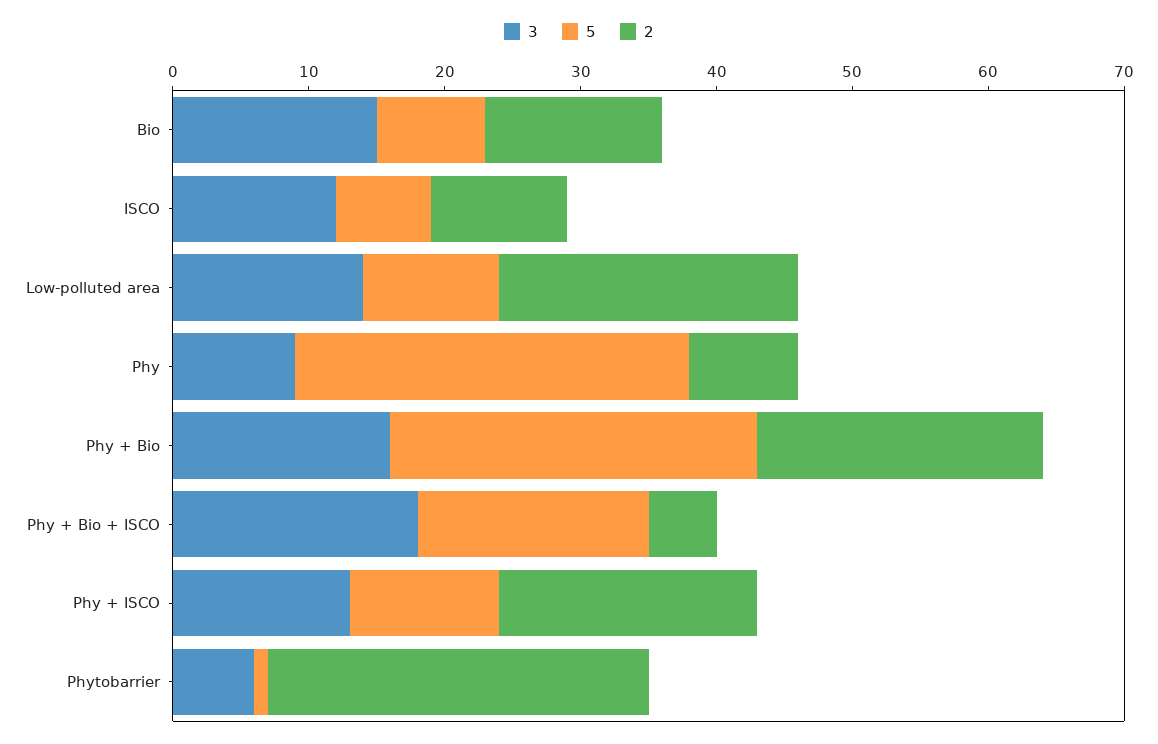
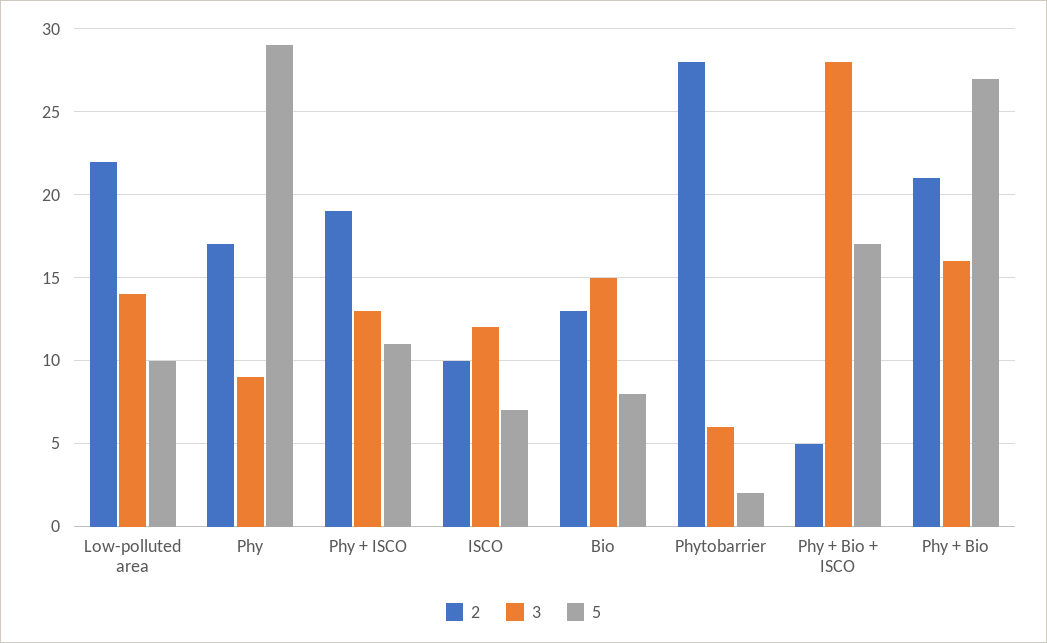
  {
    "3": {
      "Bio": 15,
      "ISCO": 12,
      "Low-polluted area": 14,
      "Phy": 9,
      "Phy + Bio": 16,
-     "Phy + Bio + ISCO": 18,
+     "Phy + Bio + ISCO": 28,
      "Phy + ISCO": 13,
      "Phytobarrier": 6
    },
    "5": {
      "Bio": 8,
      "ISCO": 7,
      "Low-polluted area": 10,
      "Phy": 29,
      "Phy + Bio": 27,
      "Phy + Bio + ISCO": 17,
      "Phy + ISCO": 11,
-     "Phytobarrier": 1
+     "Phytobarrier": 2
    },
    "2": {
      "Bio": 13,
      "ISCO": 10,
      "Low-polluted area": 22,
-     "Phy": 8,
+     "Phy": 17,
      "Phy + Bio": 21,
      "Phy + Bio + ISCO": 5,
      "Phy + ISCO": 19,
      "Phytobarrier": 28
    }
  }

